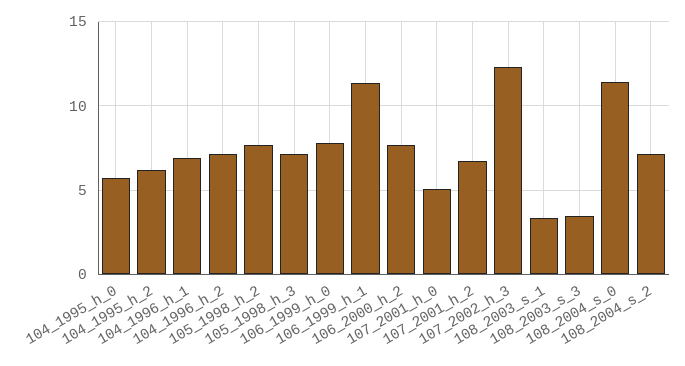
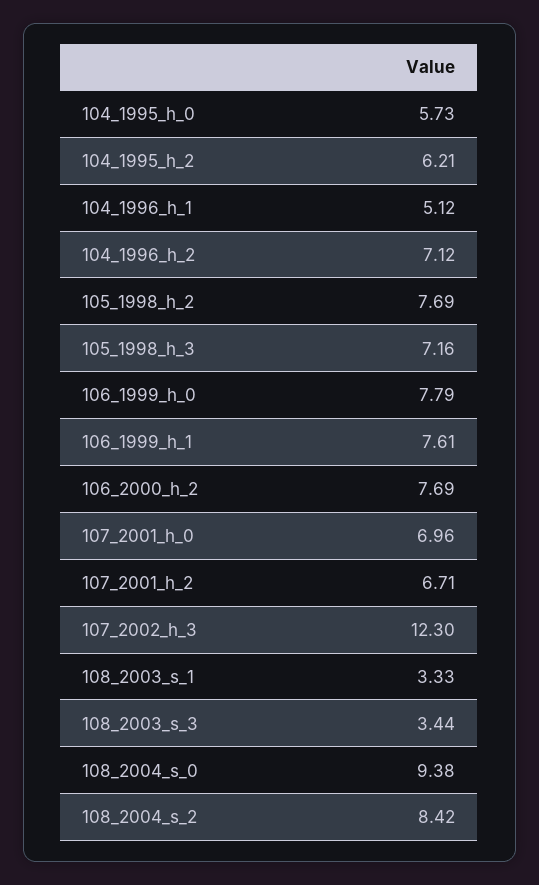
  {
    "104_1995_h_0": 5.73,
    "104_1995_h_2": 6.21,
-   "104_1996_h_1": 7,
+   "104_1996_h_1": 5.12,
    "104_1996_h_2": 7.12,
    "105_1998_h_2": 7.69,
    "105_1998_h_3": 7.16,
    "106_1999_h_0": 7.79,
-   "106_1999_h_1": 11.5,
+   "106_1999_h_1": 7.61,
    "106_2000_h_2": 7.69,
-   "107_2001_h_0": 5,
+   "107_2001_h_0": 6.96,
    "107_2001_h_2": 6.71,
    "107_2002_h_3": 12.3,
    "108_2003_s_1": 3.33,
    "108_2003_s_3": 3.44,
-   "108_2004_s_0": 11.5,
+   "108_2004_s_0": 9.38,
-   "108_2004_s_2": 7
+   "108_2004_s_2": 8.42
  }

